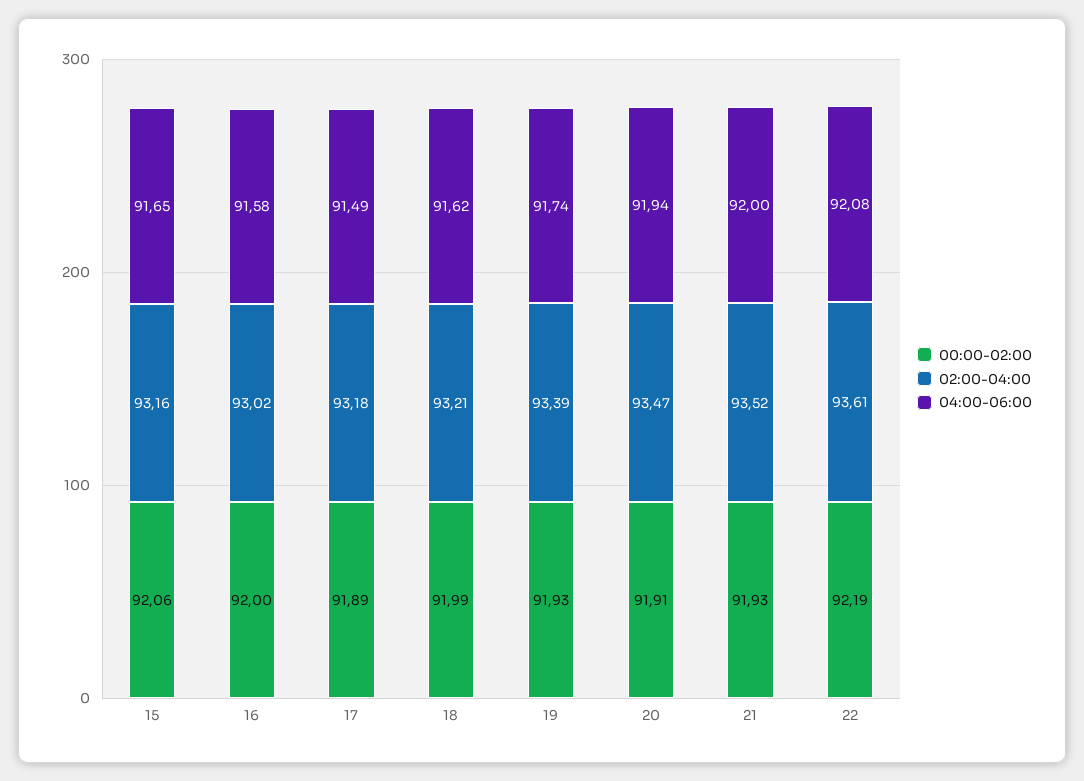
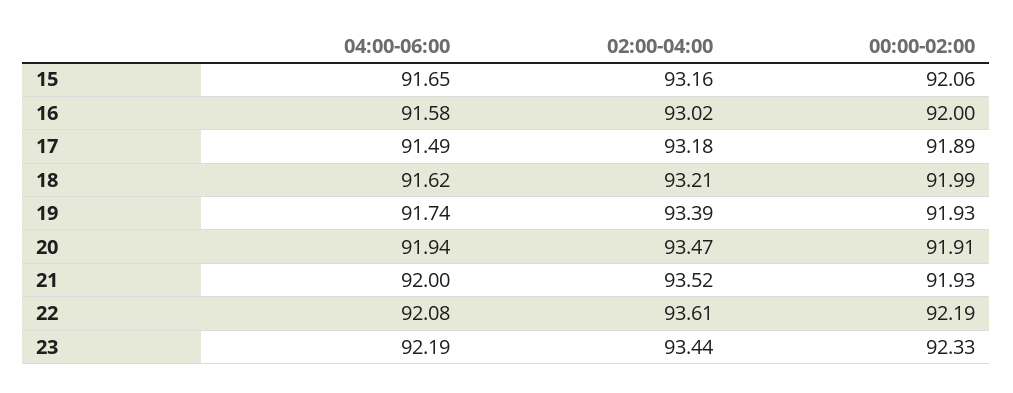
  {
    "00:00-02:00": {
      "15": 92.06,
      "16": 92,
      "17": 91.89,
      "18": 91.99,
      "19": 91.93,
      "20": 91.91,
      "21": 91.93,
-     "22": 92.19
+     "22": 92.19,
+     "23": 92.33
    },
    "02:00-04:00": {
      "15": 93.16,
      "16": 93.02,
      "17": 93.18,
      "18": 93.21,
      "19": 93.39,
      "20": 93.47,
      "21": 93.52,
-     "22": 93.61
+     "22": 93.61,
+     "23": 93.44
    },
    "04:00-06:00": {
      "15": 91.65,
      "16": 91.58,
      "17": 91.49,
      "18": 91.62,
      "19": 91.74,
      "20": 91.94,
      "21": 92,
-     "22": 92.08
+     "22": 92.08,
+     "23": 92.19
    }
  }

